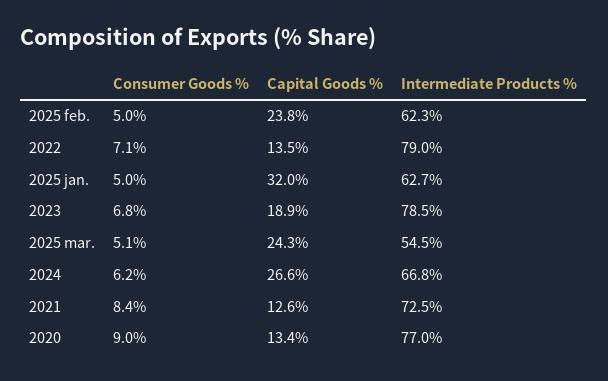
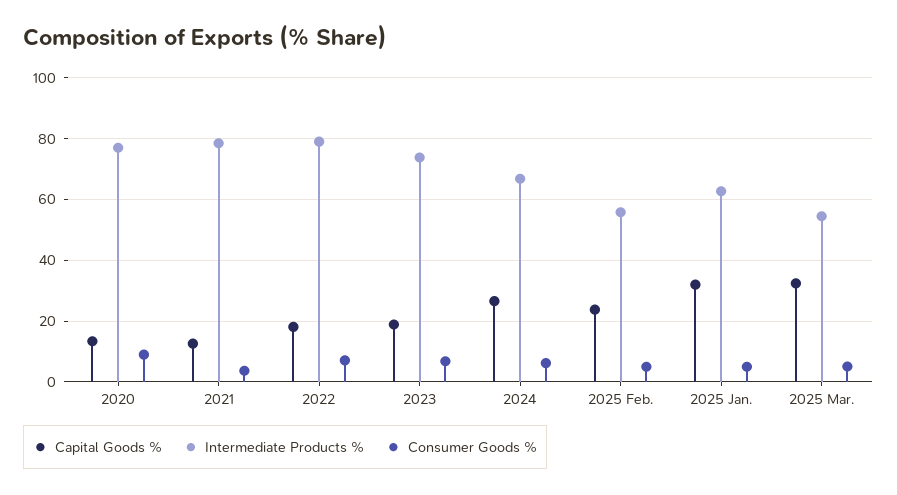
  {
    "Consumer Goods %": {
      "2025 feb.": 5,
      "2022": 7.1,
      "2025 jan.": 5,
      "2023": 6.8,
      "2025 mar.": 5.1,
      "2024": 6.2,
-     "2021": 8.4,
+     "2021": 4,
      "2020": 9
    },
    "Capital Goods %": {
      "2025 feb.": 23.8,
-     "2022": 13.5,
+     "2022": 18,
      "2025 jan.": 32,
      "2023": 18.9,
-     "2025 mar.": 24.3,
+     "2025 mar.": 32,
      "2024": 26.6,
      "2021": 12.6,
      "2020": 13.4
    },
    "Intermediate Products %": {
-     "2025 feb.": 62.3,
+     "2025 feb.": 56,
      "2022": 79,
      "2025 jan.": 62.7,
-     "2023": 78.5,
+     "2023": 74,
      "2025 mar.": 54.5,
      "2024": 66.8,
-     "2021": 72.5,
+     "2021": 78,
      "2020": 77
    }
  }

